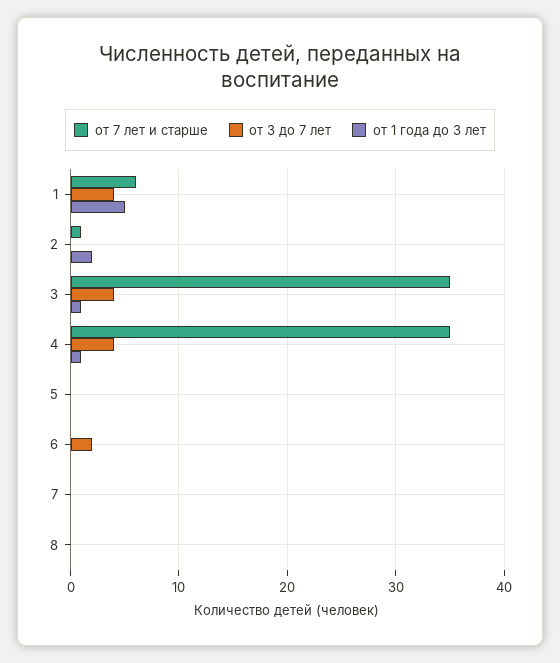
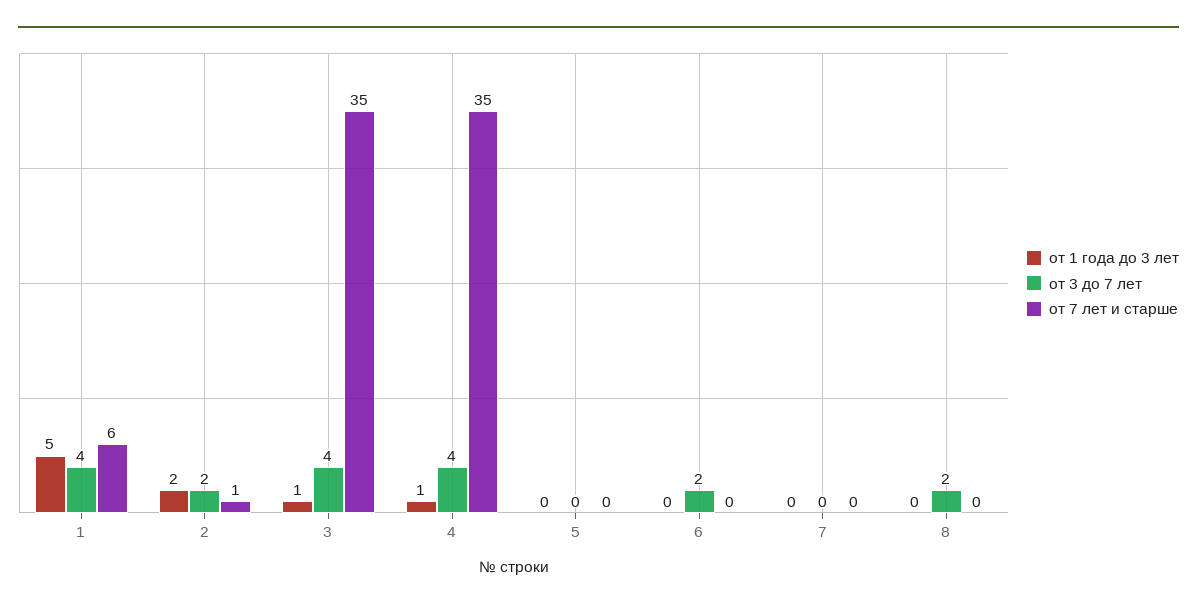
  {
    "от 7 лет и старше": {
      "1": 6,
      "2": 1,
      "3": 35,
      "4": 35,
      "5": 0,
      "6": 0,
      "7": 0,
      "8": 0
    },
    "от 3 до 7 лет": {
      "1": 4,
-     "2": 0,
+     "2": 2,
      "3": 4,
      "4": 4,
      "5": 0,
      "6": 2,
      "7": 0,
-     "8": 0
+     "8": 2
    },
    "от 1 года до 3 лет": {
      "1": 5,
      "2": 2,
      "3": 1,
      "4": 1,
      "5": 0,
      "6": 0,
      "7": 0,
      "8": 0
    }
  }

